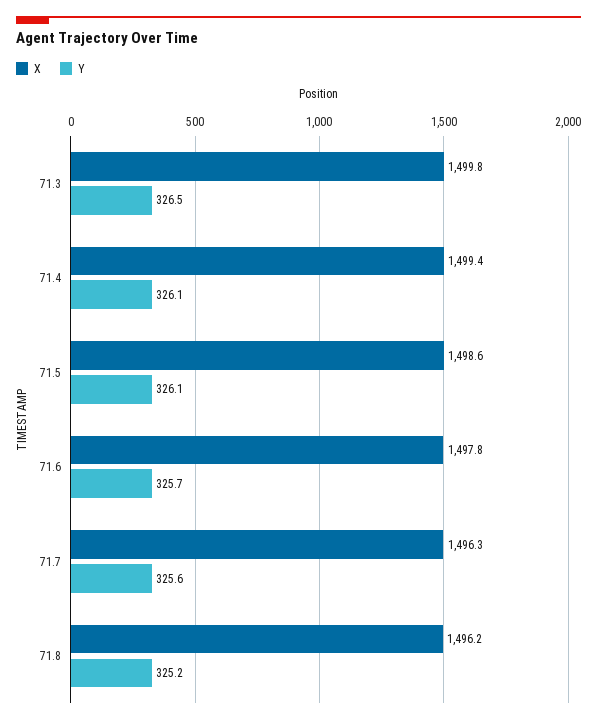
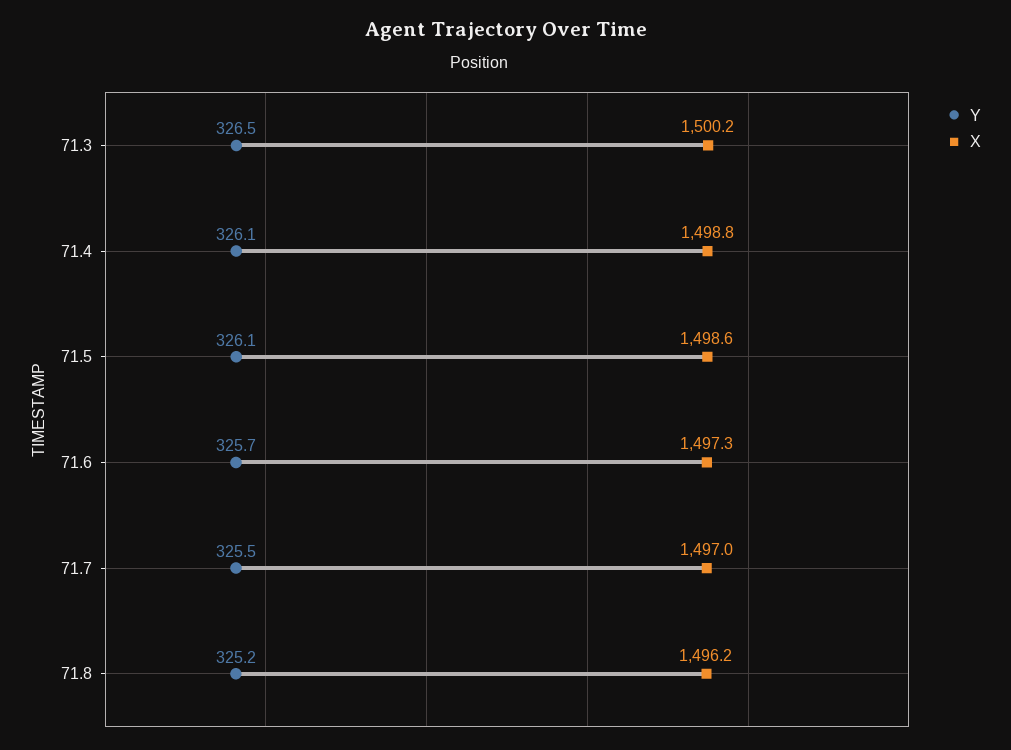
  {
    "X": {
-     "71.3": 1499.8,
+     "71.3": 1500.2,
-     "71.4": 1499.4,
+     "71.4": 1498.8,
      "71.5": 1498.6,
-     "71.6": 1497.8,
+     "71.6": 1497.3,
-     "71.7": 1496.3,
+     "71.7": 1497,
      "71.8": 1496.2
    },
    "Y": {
      "71.3": 326.5,
      "71.4": 326.1,
      "71.5": 326.1,
      "71.6": 325.7,
-     "71.7": 325.6,
+     "71.7": 325.5,
      "71.8": 325.2
    }
  }

